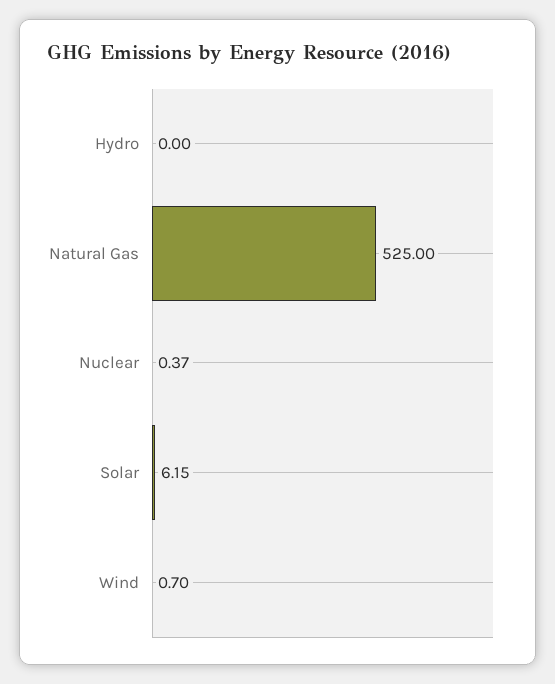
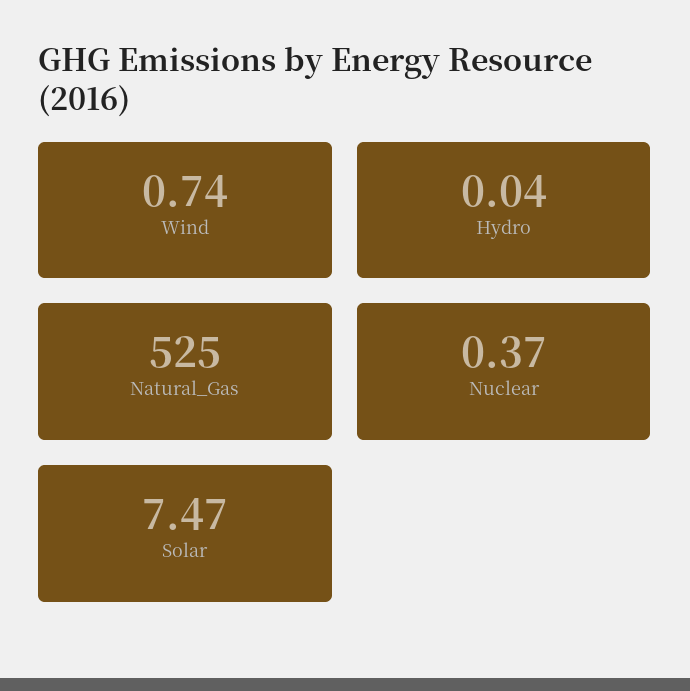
  {
-   "Hydro": 0,
+   "Hydro": 0.04,
    "Natural Gas": 525,
    "Nuclear": 0.37,
-   "Solar": 6.15,
+   "Solar": 7.47,
-   "Wind": 0.7
+   "Wind": 0.74
  }

